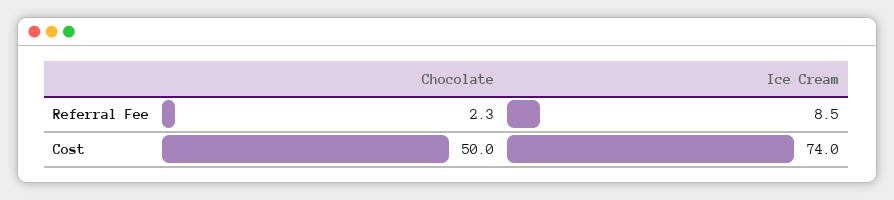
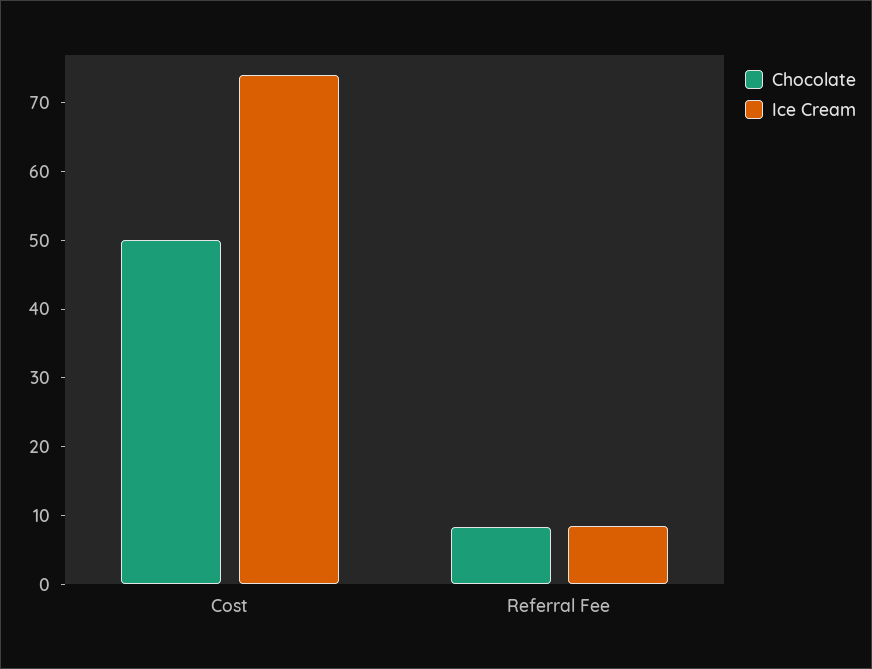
  {
    "Chocolate": {
-     "Referral Fee": 2.3,
+     "Referral Fee": 8,
      "Cost": 50
    },
    "Ice Cream": {
      "Referral Fee": 8.5,
      "Cost": 74
    }
  }

